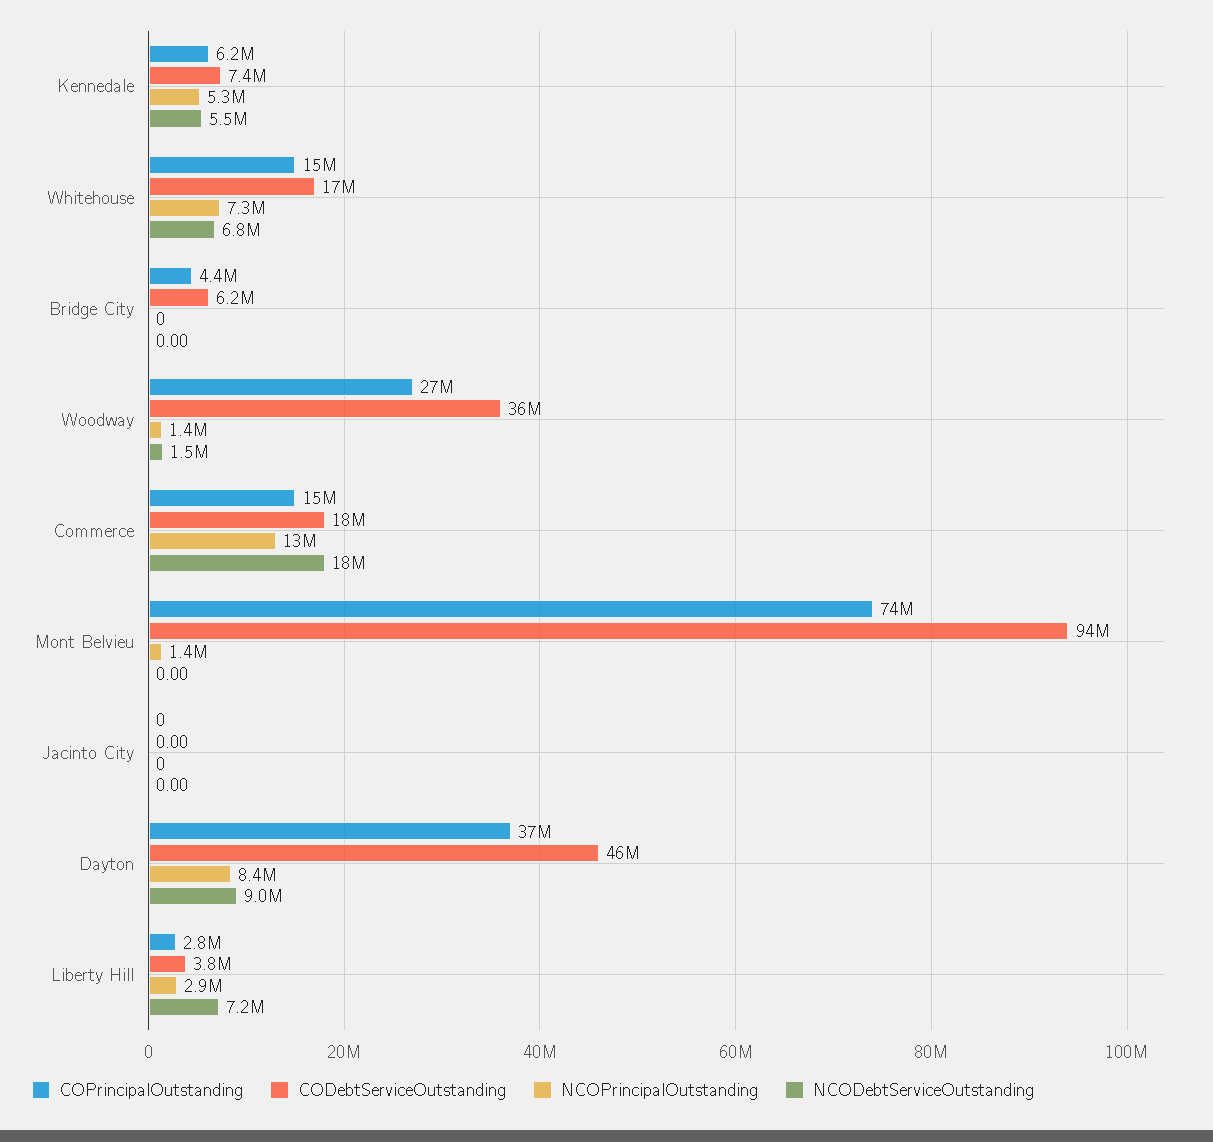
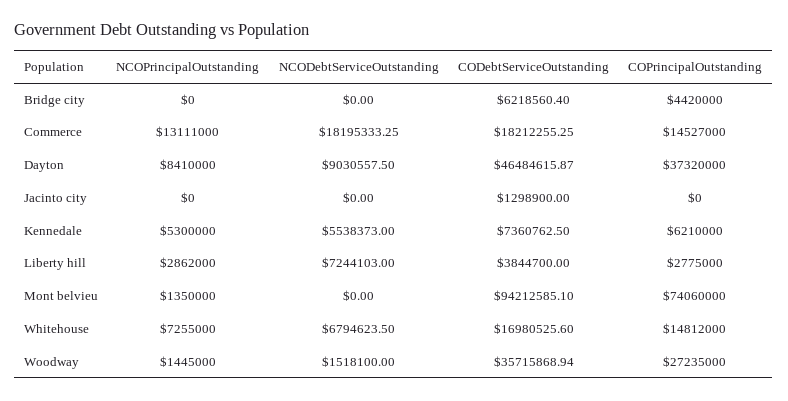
  {
    "COPrincipalOutstanding": {
      "Kennedale": 6210000,
      "Whitehouse": 14812000,
      "Bridge City": 4420000,
      "Woodway": 27235000,
      "Commerce": 14527000,
      "Mont Belvieu": 74060000,
      "Jacinto City": 0,
      "Dayton": 37320000,
      "Liberty Hill": 2775000
    },
    "CODebtServiceOutstanding": {
      "Kennedale": 7360762.5,
      "Whitehouse": 16980525.6,
      "Bridge City": 6218560.4,
      "Woodway": 35715868.94,
      "Commerce": 18212255.25,
      "Mont Belvieu": 94212585.1,
-     "Jacinto City": 0,
+     "Jacinto City": 1298900,
      "Dayton": 46484615.87,
      "Liberty Hill": 3844700
    },
    "NCOPrincipalOutstanding": {
      "Kennedale": 5300000,
      "Whitehouse": 7255000,
      "Bridge City": 0,
      "Woodway": 1445000,
      "Commerce": 13111000,
      "Mont Belvieu": 1350000,
      "Jacinto City": 0,
      "Dayton": 8410000,
      "Liberty Hill": 2862000
    },
    "NCODebtServiceOutstanding": {
      "Kennedale": 5538373,
      "Whitehouse": 6794623.5,
      "Bridge City": 0,
      "Woodway": 1518100,
      "Commerce": 18195333.25,
      "Mont Belvieu": 0,
      "Jacinto City": 0,
      "Dayton": 9030557.5,
      "Liberty Hill": 7244103
    }
  }

